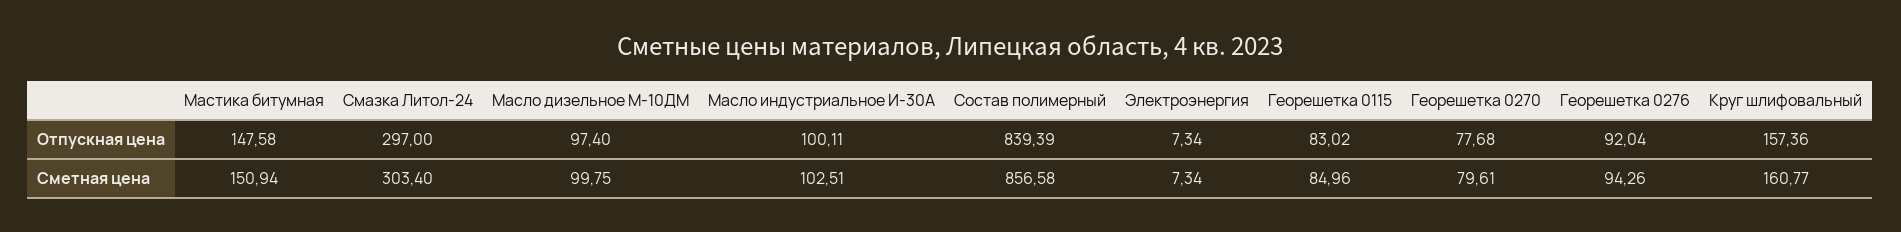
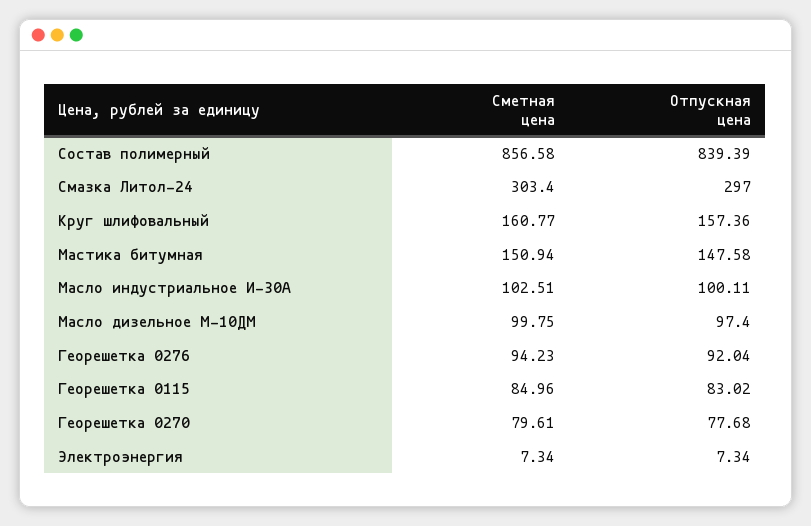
  {
    "Мастика битумная": {
      "Отпускная цена": 147.58,
      "Сметная цена": 150.94
    },
    "Смазка Литол-24": {
      "Отпускная цена": 297,
      "Сметная цена": 303.4
    },
    "Масло дизельное М-10ДМ": {
      "Отпускная цена": 97.4,
      "Сметная цена": 99.75
    },
    "Масло индустриальное И-30А": {
      "Отпускная цена": 100.11,
      "Сметная цена": 102.51
    },
    "Состав полимерный": {
      "Отпускная цена": 839.39,
      "Сметная цена": 856.58
    },
    "Электроэнергия": {
      "Отпускная цена": 7.34,
      "Сметная цена": 7.34
    },
    "Георешетка 0115": {
      "Отпускная цена": 83.02,
      "Сметная цена": 84.96
    },
    "Георешетка 0270": {
      "Отпускная цена": 77.68,
      "Сметная цена": 79.61
    },
    "Георешетка 0276": {
      "Отпускная цена": 92.04,
-     "Сметная цена": 94.26
+     "Сметная цена": 94.23
    },
    "Круг шлифовальный": {
      "Отпускная цена": 157.36,
      "Сметная цена": 160.77
    }
  }

